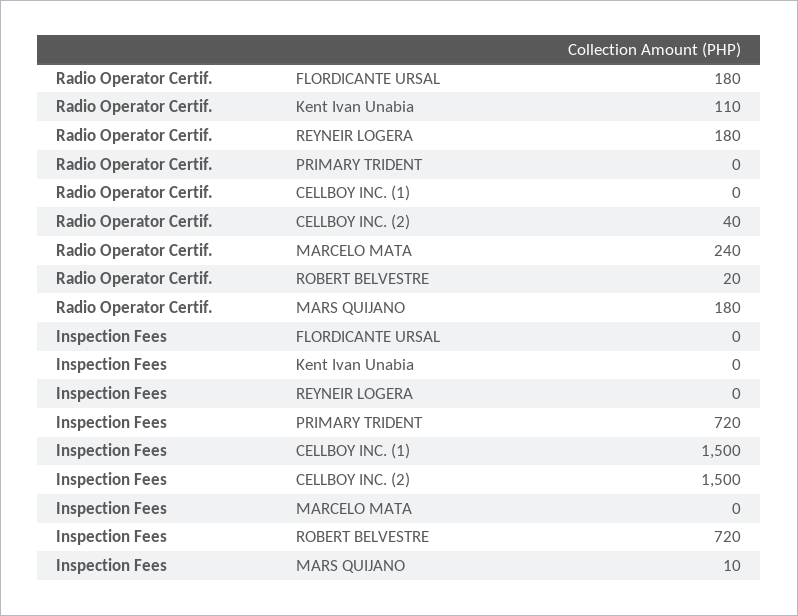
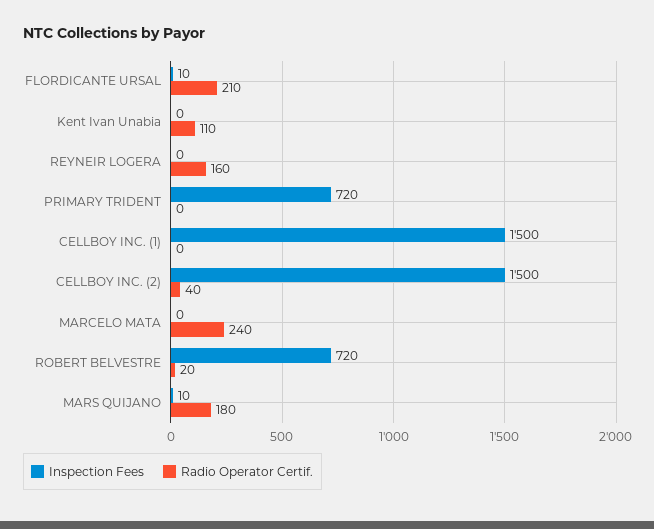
  {
    "Radio Operator Certif.": {
-     "FLORDICANTE URSAL": 180,
+     "FLORDICANTE URSAL": 210,
      "Kent Ivan Unabia": 110,
-     "REYNEIR LOGERA": 180,
+     "REYNEIR LOGERA": 160,
      "PRIMARY TRIDENT": 0,
      "CELLBOY INC. (1)": 0,
      "CELLBOY INC. (2)": 40,
      "MARCELO MATA": 240,
      "ROBERT BELVESTRE": 20,
      "MARS QUIJANO": 180
    },
    "Inspection Fees": {
-     "FLORDICANTE URSAL": 0,
+     "FLORDICANTE URSAL": 10,
      "Kent Ivan Unabia": 0,
      "REYNEIR LOGERA": 0,
      "PRIMARY TRIDENT": 720,
      "CELLBOY INC. (1)": 1500,
      "CELLBOY INC. (2)": 1500,
      "MARCELO MATA": 0,
      "ROBERT BELVESTRE": 720,
      "MARS QUIJANO": 10
    }
  }

